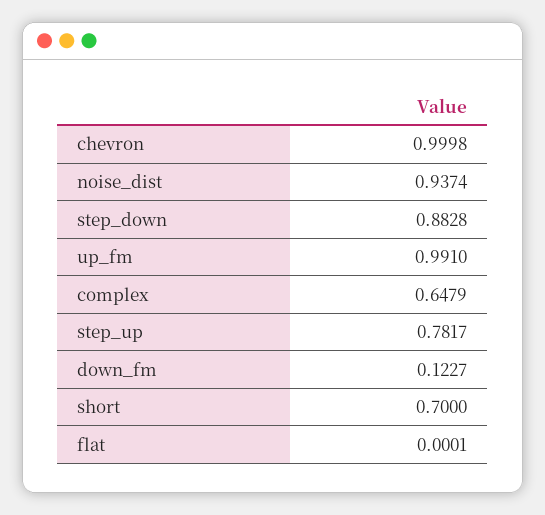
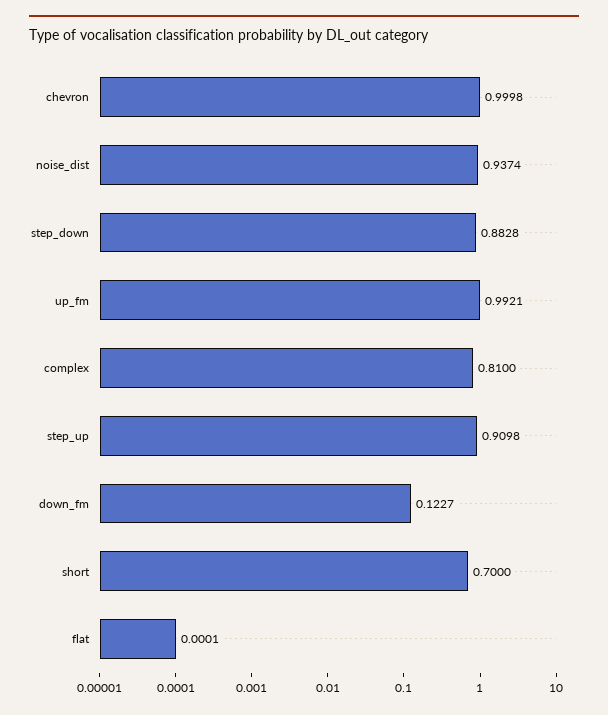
  {
    "chevron": 0.9998,
    "noise_dist": 0.9374,
    "step_down": 0.8828,
-   "up_fm": 0.991,
+   "up_fm": 0.9921,
-   "complex": 0.6479,
+   "complex": 0.81,
-   "step_up": 0.7817,
+   "step_up": 0.9098,
    "down_fm": 0.1227,
    "short": 0.7,
    "flat": 0.0001
  }

